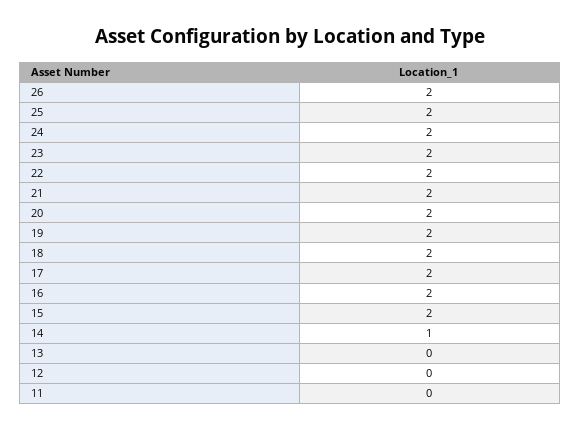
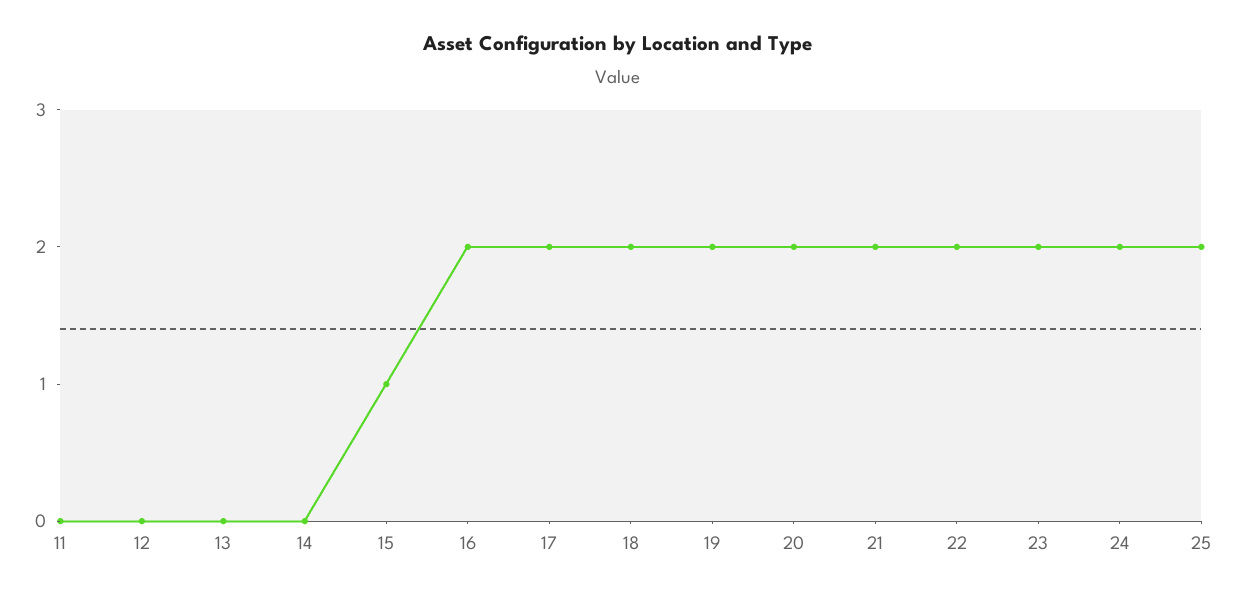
  {
-   "26": 2,
    "25": 2,
    "24": 2,
    "23": 2,
    "22": 2,
    "21": 2,
    "20": 2,
    "19": 2,
    "18": 2,
    "17": 2,
    "16": 2,
-   "15": 2,
+   "15": 1,
-   "14": 1,
+   "14": 0,
    "13": 0,
    "12": 0,
    "11": 0
  }

